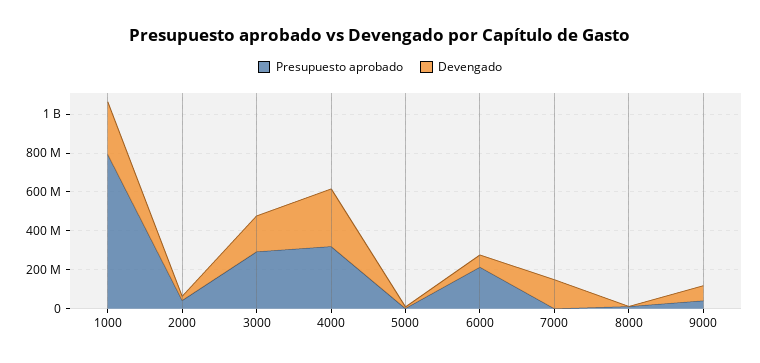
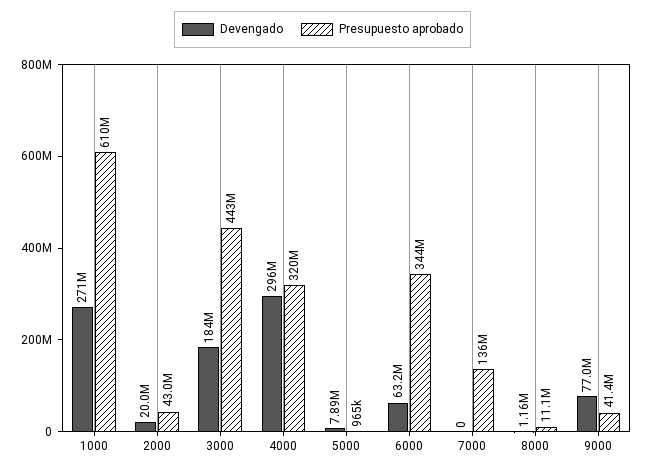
  {
    "Presupuesto aprobado": {
-     "1000": 800000000,
+     "1000": 610000000,
      "2000": 43000000,
-     "3000": 300000000,
+     "3000": 443000000,
      "4000": 320000000,
      "5000": 965000,
-     "6000": 200000000,
+     "6000": 344000000,
-     "7000": 0,
+     "7000": 136000000,
      "8000": 11100000,
      "9000": 41400000
    },
    "Devengado": {
      "1000": 271000000,
      "2000": 20000000,
      "3000": 184000000,
      "4000": 296000000,
      "5000": 7890000,
      "6000": 63200000,
-     "7000": 150000000,
+     "7000": 0,
      "8000": 1160000,
      "9000": 77000000
    }
  }

